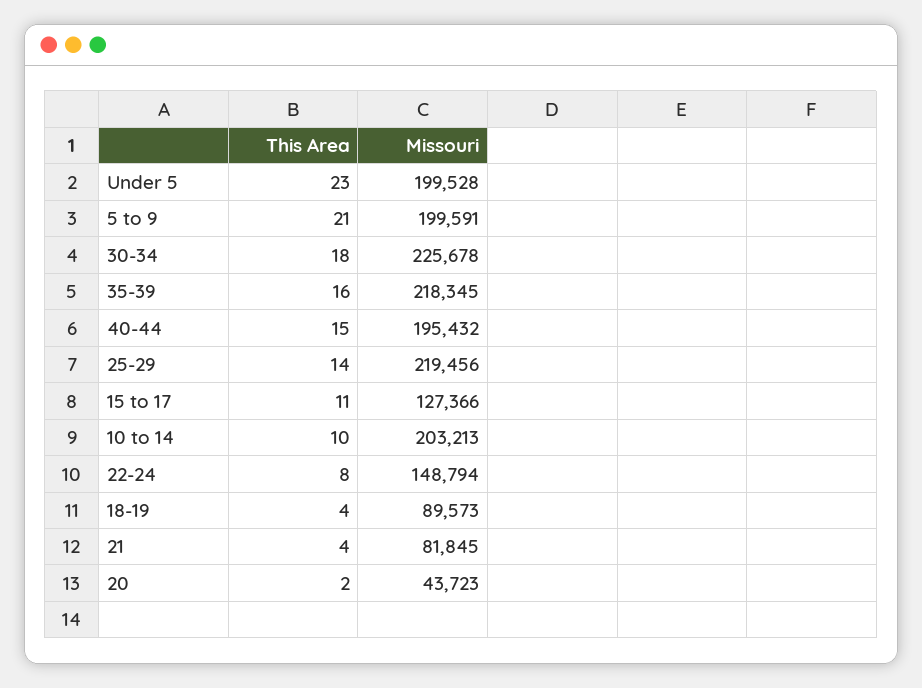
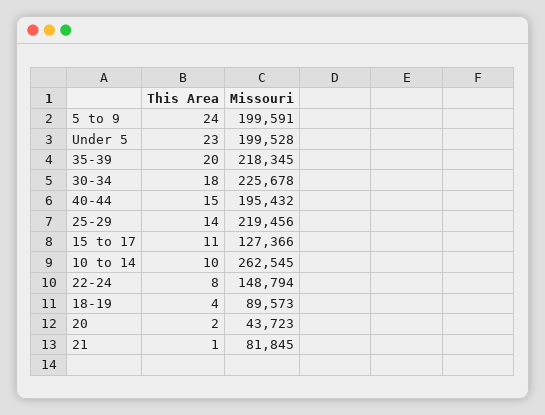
  {
    "This Area": {
      "Under 5": 23,
-     "5 to 9": 21,
+     "5 to 9": 24,
      "30-34": 18,
-     "35-39": 16,
+     "35-39": 20,
      "40-44": 15,
      "25-29": 14,
      "15 to 17": 11,
      "10 to 14": 10,
      "22-24": 8,
      "18-19": 4,
-     "21": 4,
+     "21": 1,
      "20": 2
    },
    "Missouri": {
      "Under 5": 199528,
      "5 to 9": 199591,
      "30-34": 225678,
      "35-39": 218345,
      "40-44": 195432,
      "25-29": 219456,
      "15 to 17": 127366,
-     "10 to 14": 203213,
+     "10 to 14": 262545,
      "22-24": 148794,
      "18-19": 89573,
      "21": 81845,
      "20": 43723
    }
  }

